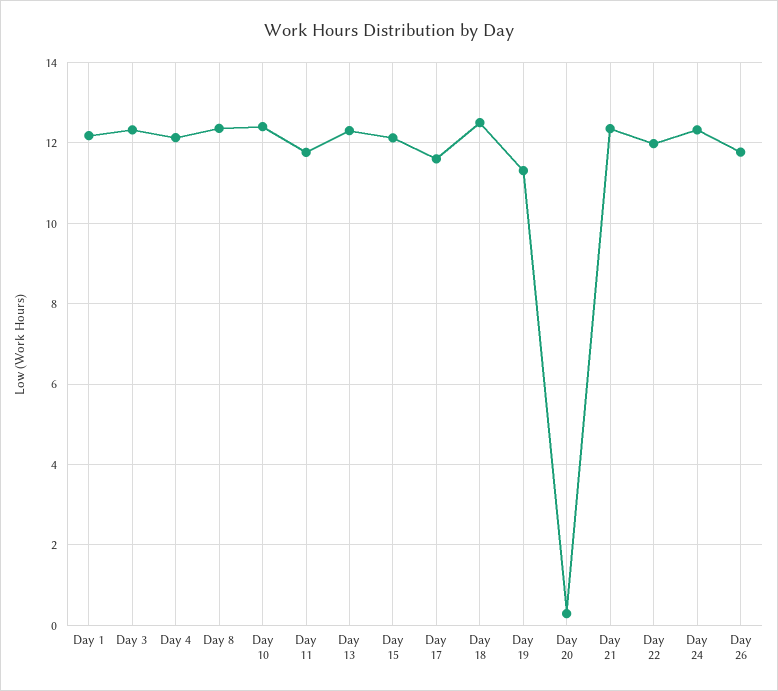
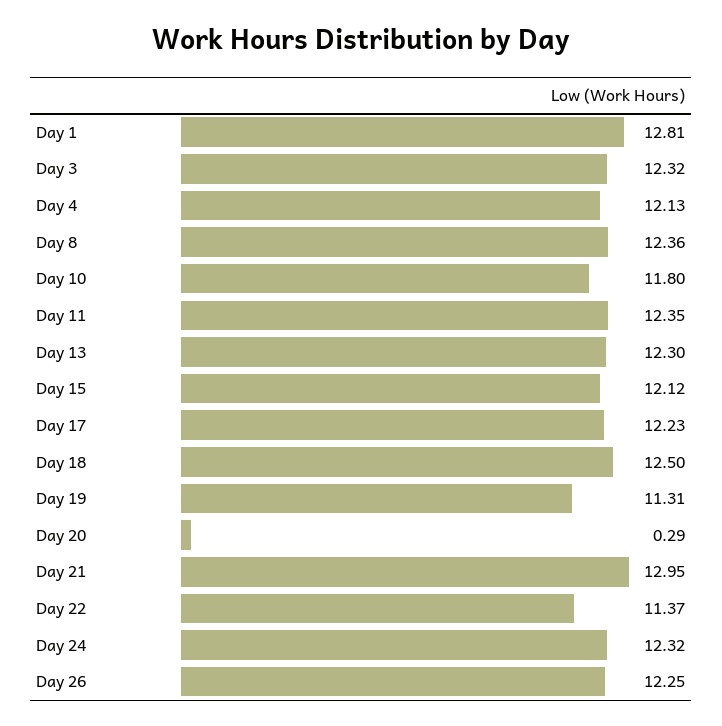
  {
-   "Day 1": 12.2,
+   "Day 1": 12.81,
    "Day 3": 12.32,
    "Day 4": 12.13,
    "Day 8": 12.36,
-   "Day 10": 12.4,
+   "Day 10": 11.8,
-   "Day 11": 11.8,
+   "Day 11": 12.35,
    "Day 13": 12.3,
    "Day 15": 12.12,
-   "Day 17": 11.6,
+   "Day 17": 12.23,
    "Day 18": 12.5,
    "Day 19": 11.31,
    "Day 20": 0.29,
-   "Day 21": 12.4,
+   "Day 21": 12.95,
-   "Day 22": 12,
+   "Day 22": 11.37,
    "Day 24": 12.32,
-   "Day 26": 11.8
+   "Day 26": 12.25
  }

